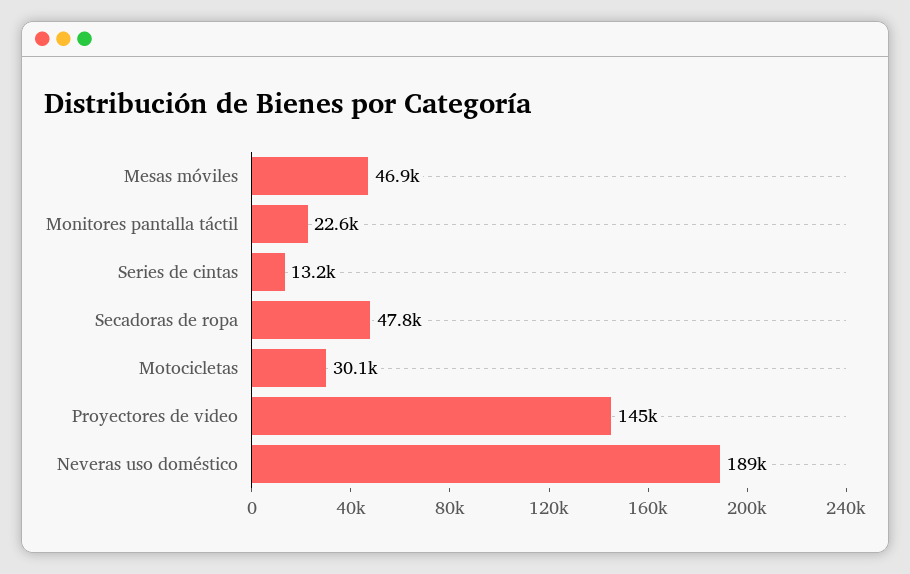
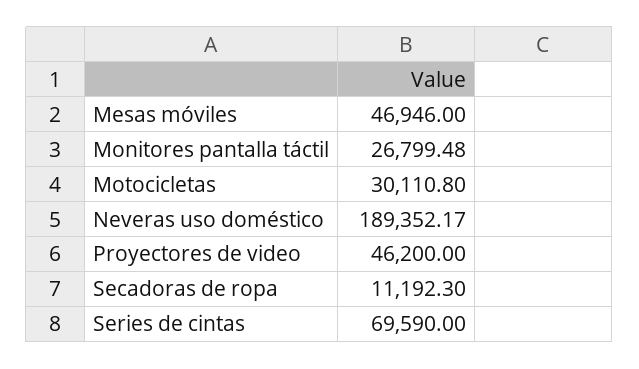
  {
    "Mesas móviles": 46946,
-   "Monitores pantalla táctil": 22600,
+   "Monitores pantalla táctil": 26799.48,
-   "Series de cintas": 13200,
+   "Series de cintas": 69590,
-   "Secadoras de ropa": 47800,
+   "Secadoras de ropa": 11192.3,
    "Motocicletas": 30110.8,
-   "Proyectores de video": 145000,
+   "Proyectores de video": 46200,
    "Neveras uso doméstico": 189352.17
  }

